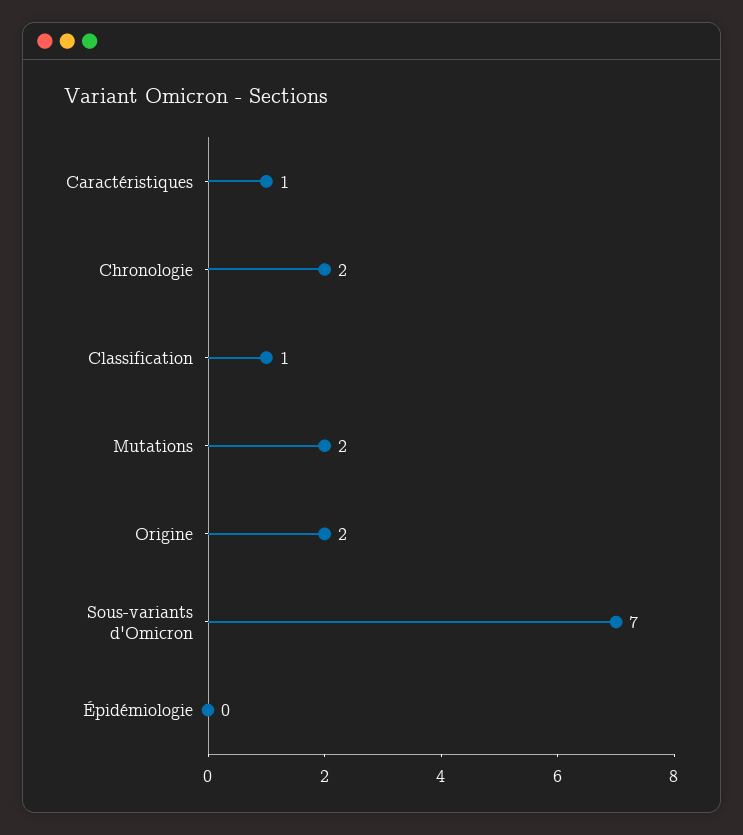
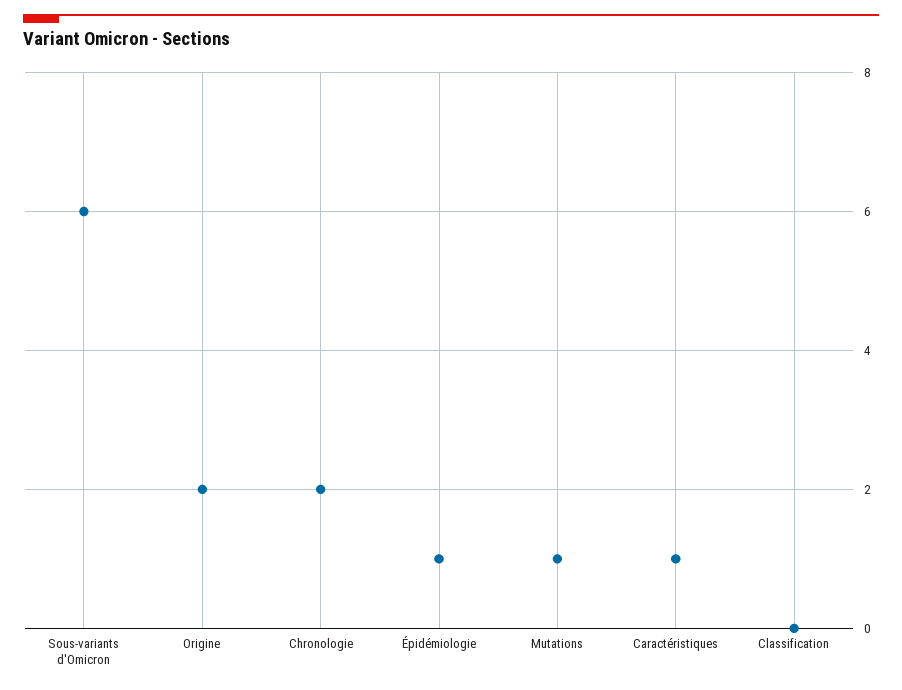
  {
    "Caractéristiques": 1,
    "Chronologie": 2,
-   "Classification": 1,
+   "Classification": 0,
-   "Mutations": 2,
+   "Mutations": 1,
    "Origine": 2,
-   "Sous-variants d'Omicron": 7,
+   "Sous-variants d'Omicron": 6,
-   "Épidémiologie": 0
+   "Épidémiologie": 1
  }

